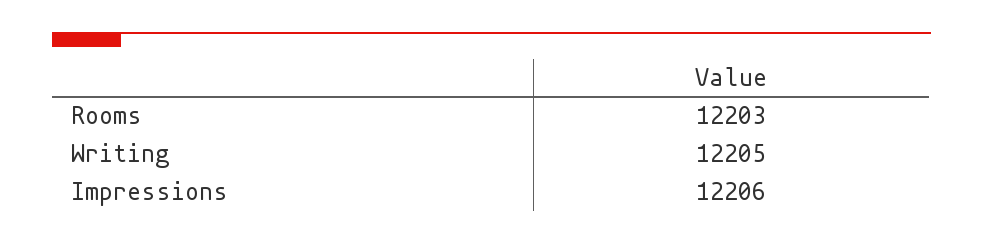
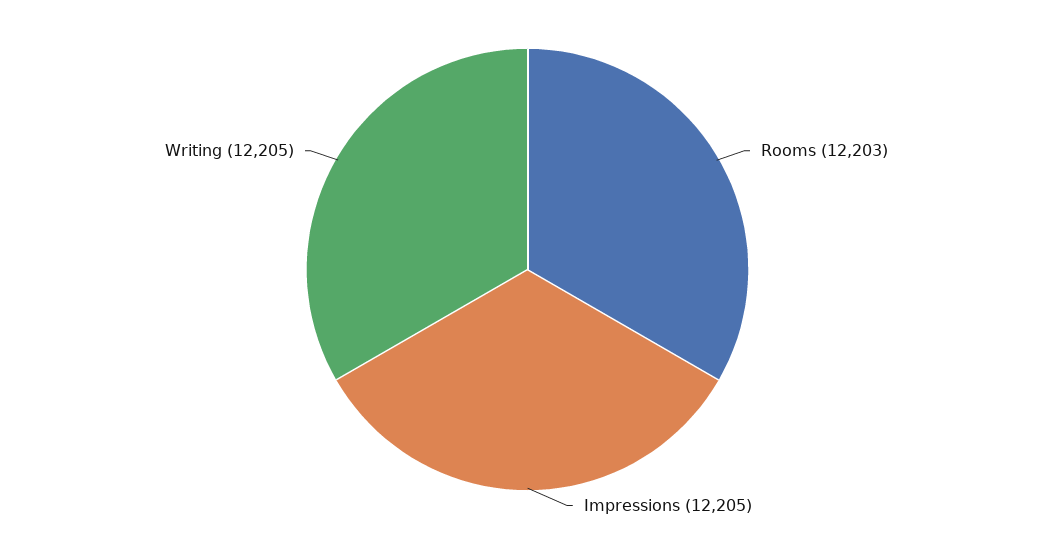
  {
    "Rooms": 12203,
    "Writing": 12205,
-   "Impressions": 12206
+   "Impressions": 12205
  }

